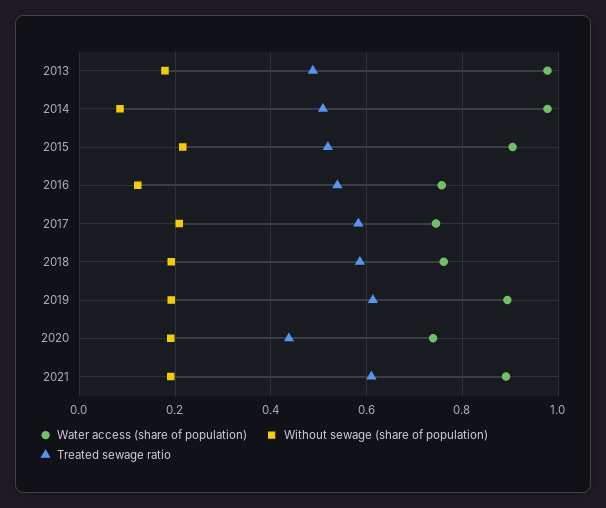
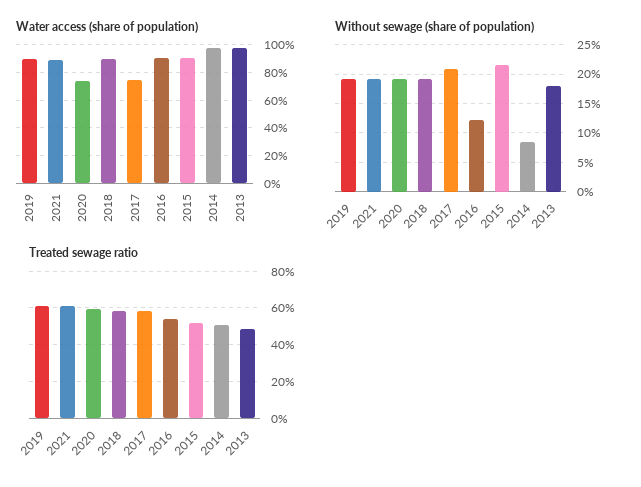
  {
    "Water access (share of population)": {
      "2013": 0.98,
      "2014": 0.98,
      "2015": 0.9,
-     "2016": 0.76,
+     "2016": 0.9,
      "2017": 0.74,
-     "2018": 0.76,
+     "2018": 0.9,
      "2019": 0.9,
      "2020": 0.74,
      "2021": 0.9
    },
    "Without sewage (share of population)": {
      "2013": 0.18,
      "2014": 0.08,
      "2015": 0.22,
      "2016": 0.12,
      "2017": 0.2,
      "2018": 0.2,
      "2019": 0.2,
      "2020": 0.2,
      "2021": 0.2
    },
    "Treated sewage ratio": {
      "2013": 0.48,
      "2014": 0.5,
      "2015": 0.52,
      "2016": 0.54,
      "2017": 0.58,
      "2018": 0.58,
      "2019": 0.62,
-     "2020": 0.44,
+     "2020": 0.6,
      "2021": 0.62
    }
  }

